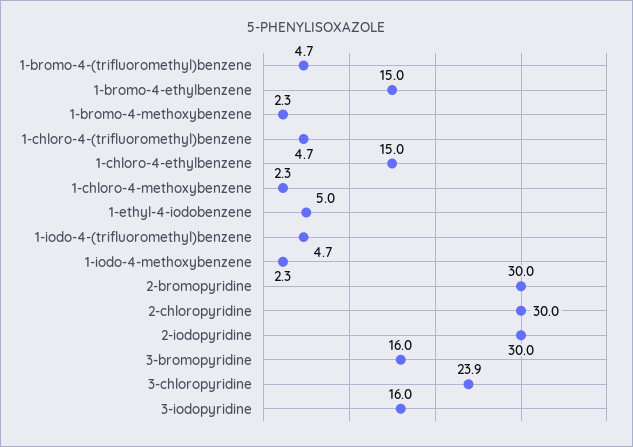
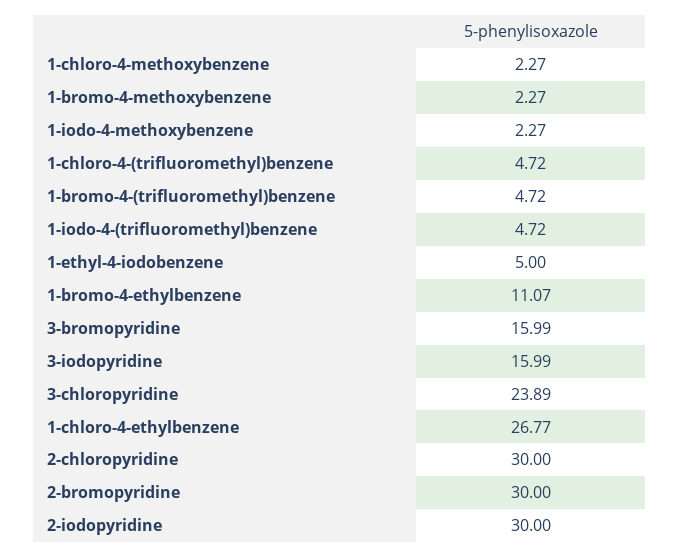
  {
    "1-bromo-4-(trifluoromethyl)benzene": 4.72,
-   "1-bromo-4-ethylbenzene": 15,
+   "1-bromo-4-ethylbenzene": 11.07,
    "1-bromo-4-methoxybenzene": 2.27,
    "1-chloro-4-(trifluoromethyl)benzene": 4.72,
-   "1-chloro-4-ethylbenzene": 15,
+   "1-chloro-4-ethylbenzene": 26.77,
    "1-chloro-4-methoxybenzene": 2.27,
    "1-ethyl-4-iodobenzene": 5,
    "1-iodo-4-(trifluoromethyl)benzene": 4.72,
    "1-iodo-4-methoxybenzene": 2.27,
    "2-bromopyridine": 30,
    "2-chloropyridine": 30,
    "2-iodopyridine": 30,
    "3-bromopyridine": 15.99,
    "3-chloropyridine": 23.89,
    "3-iodopyridine": 15.99
  }

